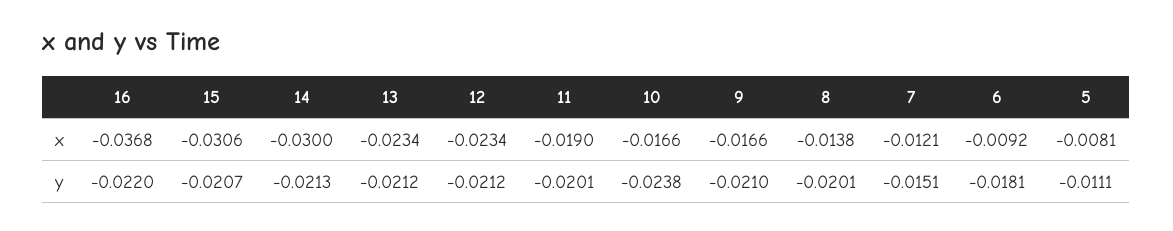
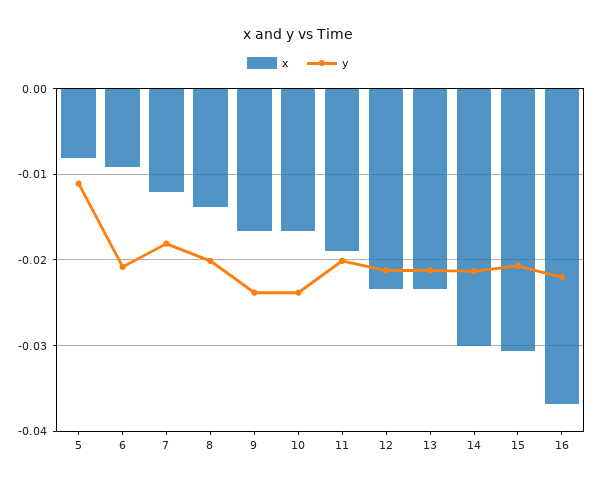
  {
    "x": {
      "16": -0.0368,
      "15": -0.0306,
      "14": -0.03,
      "13": -0.0234,
      "12": -0.0234,
      "11": -0.019,
      "10": -0.0166,
      "9": -0.0166,
      "8": -0.0138,
      "7": -0.0121,
      "6": -0.0092,
      "5": -0.0081
    },
    "y": {
      "16": -0.022,
      "15": -0.0207,
      "14": -0.0213,
      "13": -0.0212,
      "12": -0.0212,
      "11": -0.0201,
      "10": -0.0238,
-     "9": -0.021,
+     "9": -0.024,
      "8": -0.0201,
-     "7": -0.0151,
+     "7": -0.018,
-     "6": -0.0181,
+     "6": -0.021,
      "5": -0.0111
    }
  }

